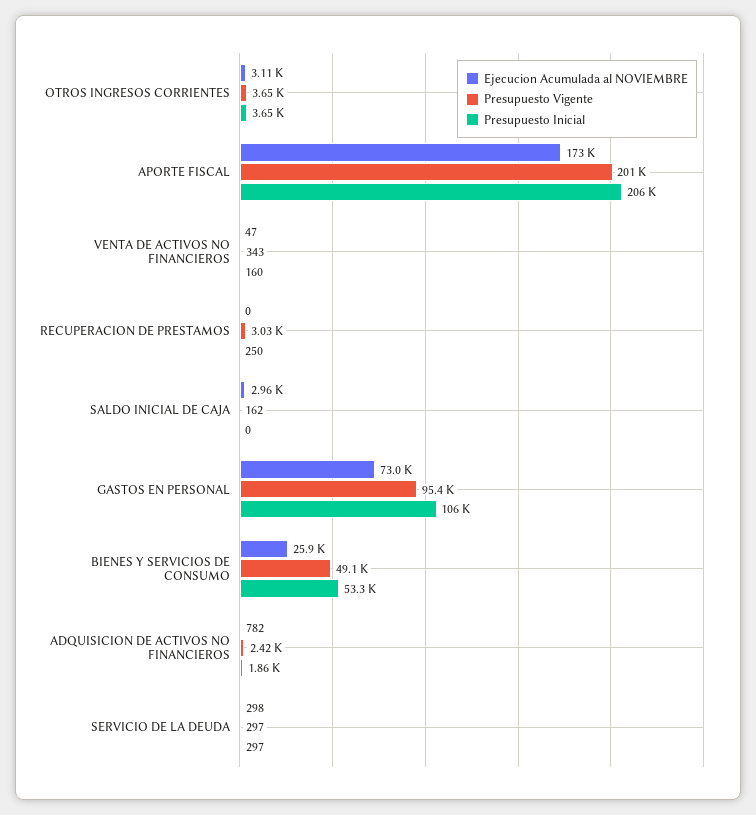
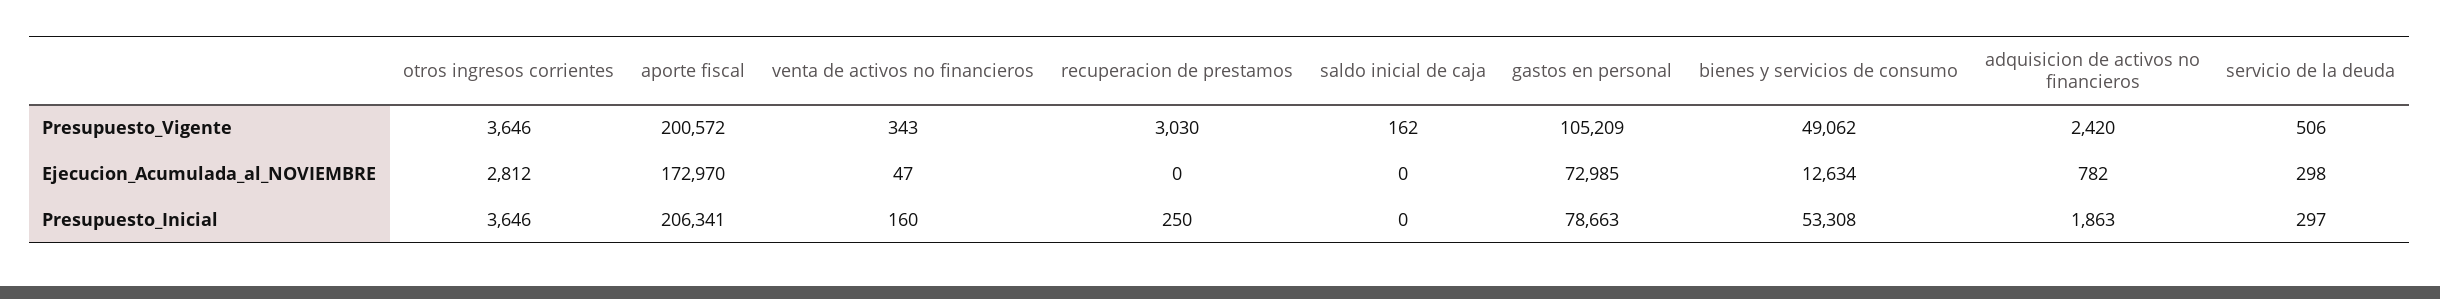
  {
    "Ejecucion Acumulada al NOVIEMBRE": {
-     "OTROS INGRESOS CORRIENTES": 3110,
+     "OTROS INGRESOS CORRIENTES": 2812,
      "APORTE FISCAL": 172970,
      "VENTA DE ACTIVOS NO FINANCIEROS": 47,
      "RECUPERACION DE PRESTAMOS": 0,
-     "SALDO INICIAL DE CAJA": 2960,
+     "SALDO INICIAL DE CAJA": 0,
      "GASTOS EN PERSONAL": 72985,
-     "BIENES Y SERVICIOS DE CONSUMO": 25900,
+     "BIENES Y SERVICIOS DE CONSUMO": 12634,
      "ADQUISICION DE ACTIVOS NO FINANCIEROS": 782,
      "SERVICIO DE LA DEUDA": 298
    },
    "Presupuesto Vigente": {
      "OTROS INGRESOS CORRIENTES": 3646,
      "APORTE FISCAL": 200572,
      "VENTA DE ACTIVOS NO FINANCIEROS": 343,
      "RECUPERACION DE PRESTAMOS": 3030,
      "SALDO INICIAL DE CAJA": 162,
-     "GASTOS EN PERSONAL": 95400,
+     "GASTOS EN PERSONAL": 105209,
      "BIENES Y SERVICIOS DE CONSUMO": 49062,
      "ADQUISICION DE ACTIVOS NO FINANCIEROS": 2420,
-     "SERVICIO DE LA DEUDA": 297
+     "SERVICIO DE LA DEUDA": 506
    },
    "Presupuesto Inicial": {
      "OTROS INGRESOS CORRIENTES": 3646,
      "APORTE FISCAL": 206341,
      "VENTA DE ACTIVOS NO FINANCIEROS": 160,
      "RECUPERACION DE PRESTAMOS": 250,
      "SALDO INICIAL DE CAJA": 0,
-     "GASTOS EN PERSONAL": 106000,
+     "GASTOS EN PERSONAL": 78663,
      "BIENES Y SERVICIOS DE CONSUMO": 53308,
      "ADQUISICION DE ACTIVOS NO FINANCIEROS": 1863,
      "SERVICIO DE LA DEUDA": 297
    }
  }

